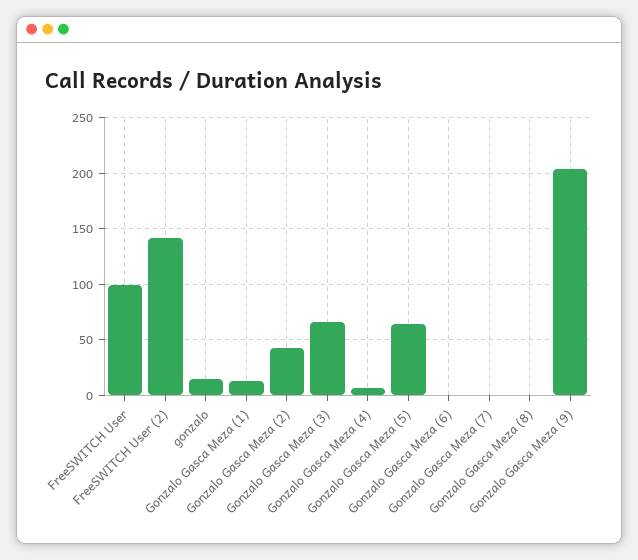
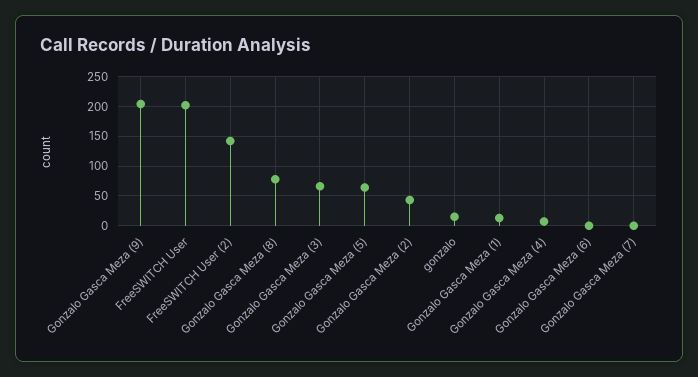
  {
-   "FreeSWITCH User": 100,
+   "FreeSWITCH User": 200,
    "FreeSWITCH User (2)": 140,
    "gonzalo": 20,
    "Gonzalo Gasca Meza (1)": 10,
    "Gonzalo Gasca Meza (2)": 40,
    "Gonzalo Gasca Meza (3)": 70,
    "Gonzalo Gasca Meza (4)": 10,
    "Gonzalo Gasca Meza (5)": 60,
    "Gonzalo Gasca Meza (6)": 0,
    "Gonzalo Gasca Meza (7)": 0,
-   "Gonzalo Gasca Meza (8)": 0,
+   "Gonzalo Gasca Meza (8)": 75,
    "Gonzalo Gasca Meza (9)": 200
  }

